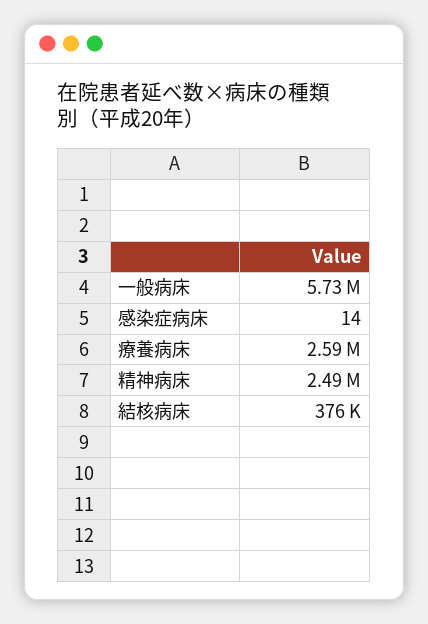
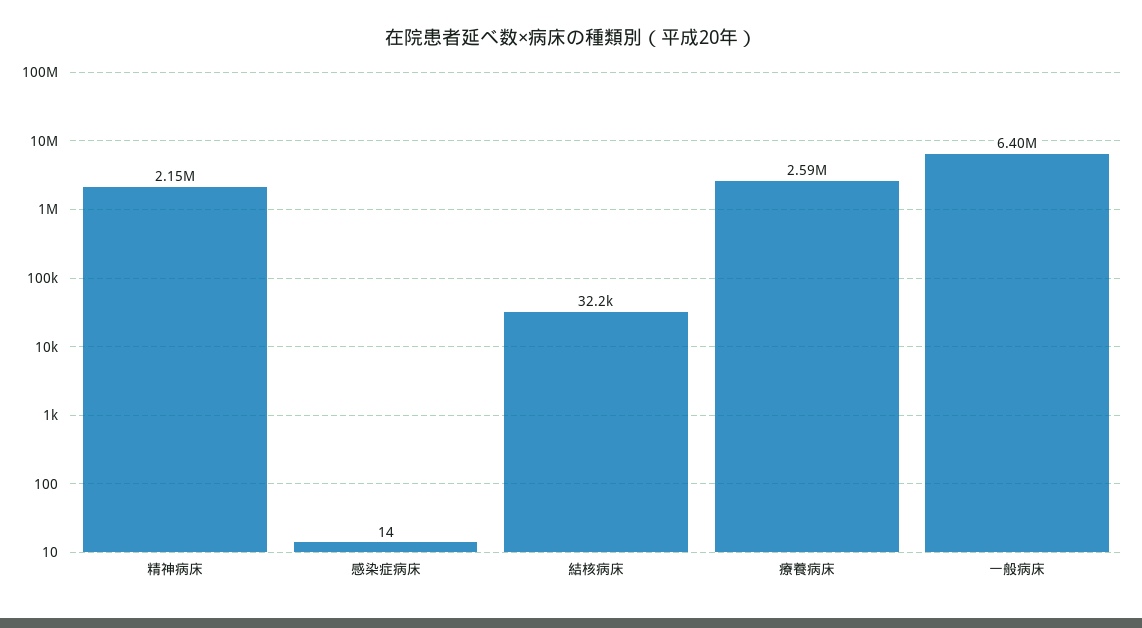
  {
-   "一般病床": 5730000,
+   "一般病床": 6400000,
    "感染症病床": 14,
    "療養病床": 2590000,
-   "精神病床": 2490000,
+   "精神病床": 2150000,
-   "結核病床": 376000
+   "結核病床": 32200
  }

